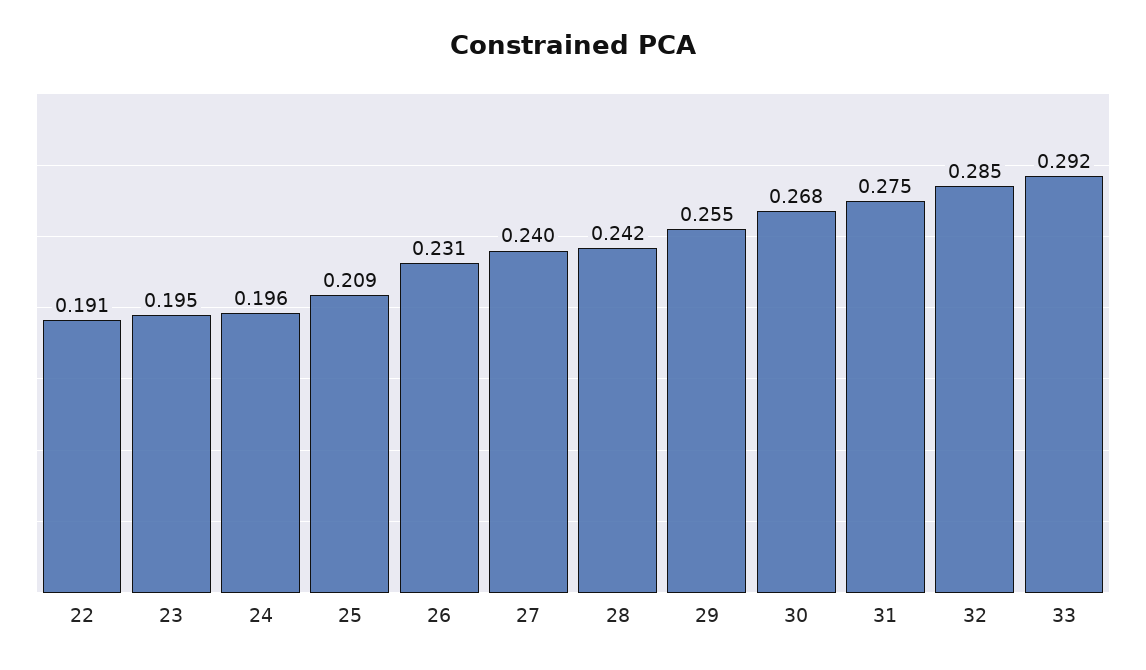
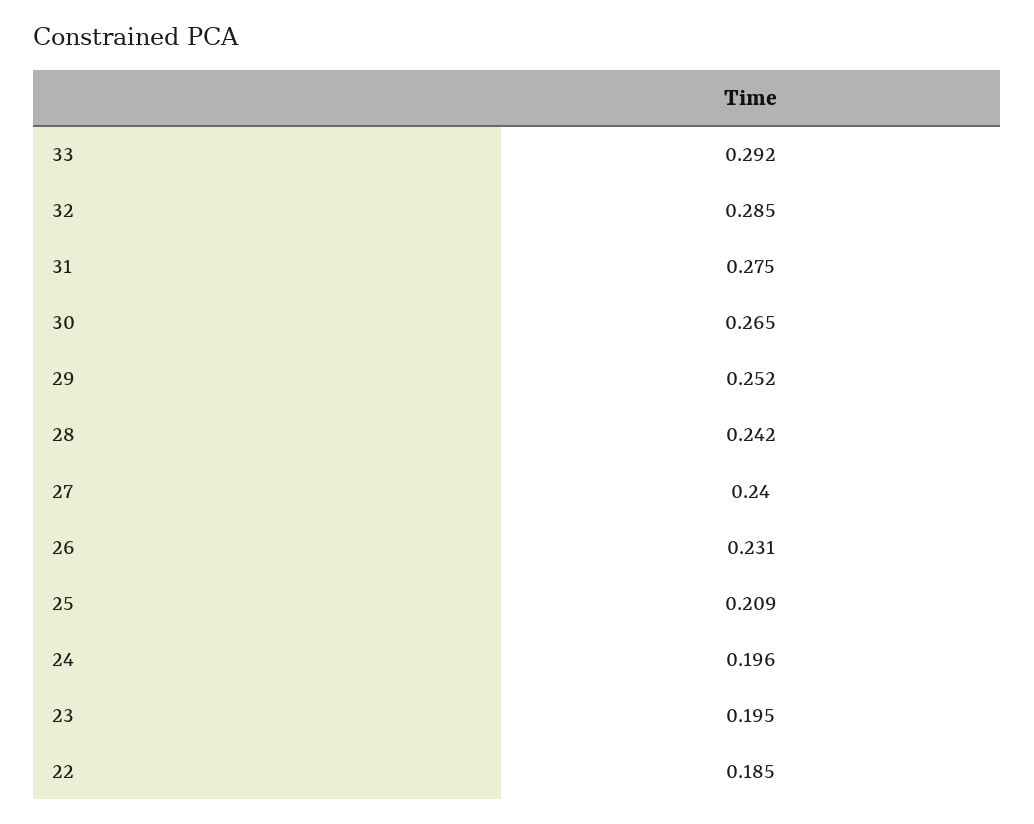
  {
-   "22": 0.191,
+   "22": 0.185,
    "23": 0.195,
    "24": 0.196,
    "25": 0.209,
    "26": 0.231,
    "27": 0.24,
    "28": 0.242,
-   "29": 0.255,
+   "29": 0.252,
-   "30": 0.268,
+   "30": 0.265,
    "31": 0.275,
    "32": 0.285,
    "33": 0.292
  }

